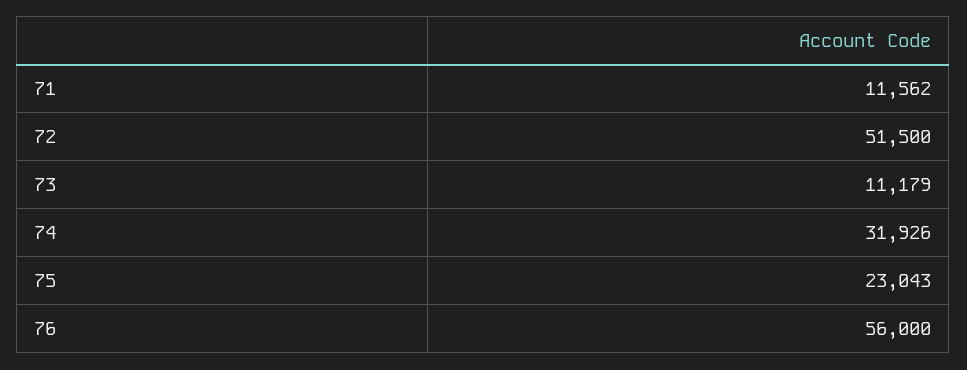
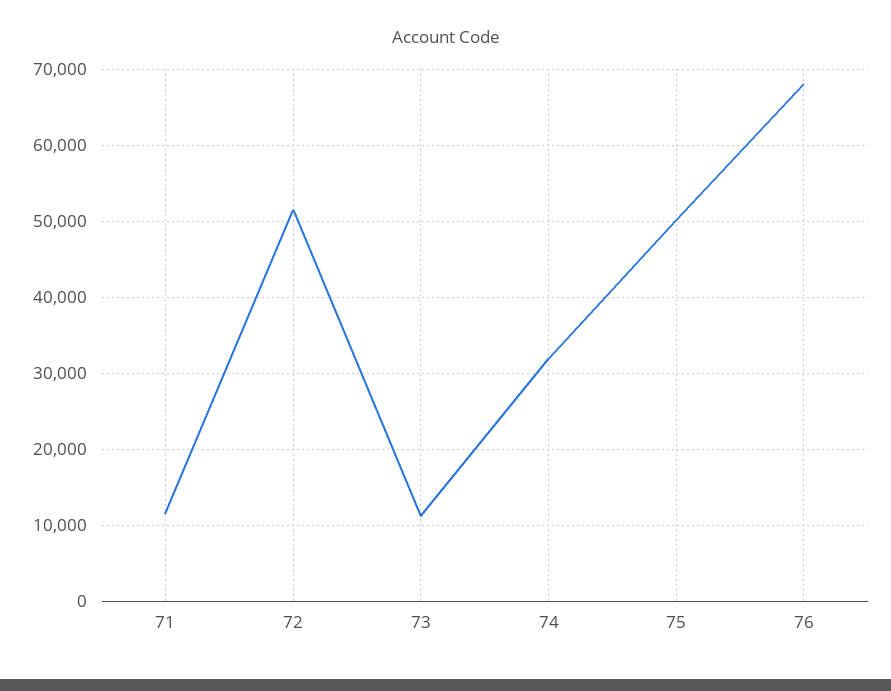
  {
    "71": 11562,
    "72": 51500,
    "73": 11179,
    "74": 31926,
-   "75": 23043,
+   "75": 50000,
-   "76": 56000
+   "76": 68000
  }

